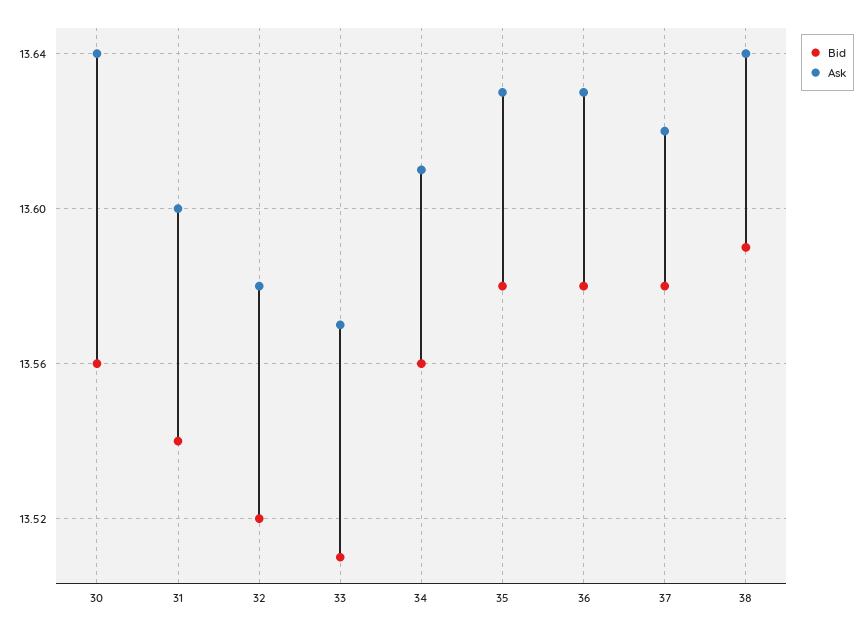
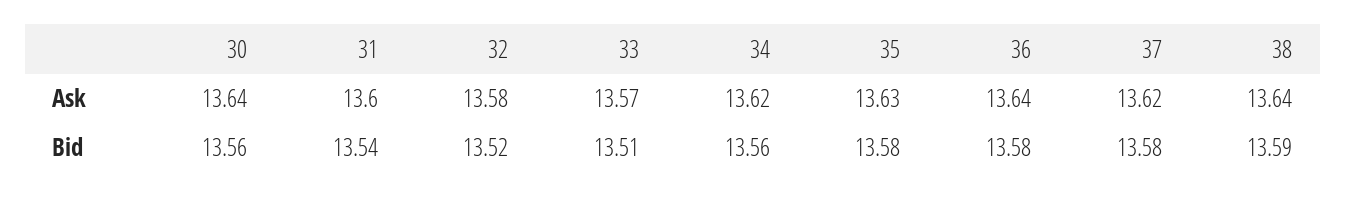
  {
    "Bid": {
      "30": 13.56,
      "31": 13.54,
      "32": 13.52,
      "33": 13.51,
      "34": 13.56,
      "35": 13.58,
      "36": 13.58,
      "37": 13.58,
      "38": 13.59
    },
    "Ask": {
      "30": 13.64,
      "31": 13.6,
      "32": 13.58,
      "33": 13.57,
-     "34": 13.61,
+     "34": 13.62,
      "35": 13.63,
-     "36": 13.63,
+     "36": 13.64,
      "37": 13.62,
      "38": 13.64
    }
  }

